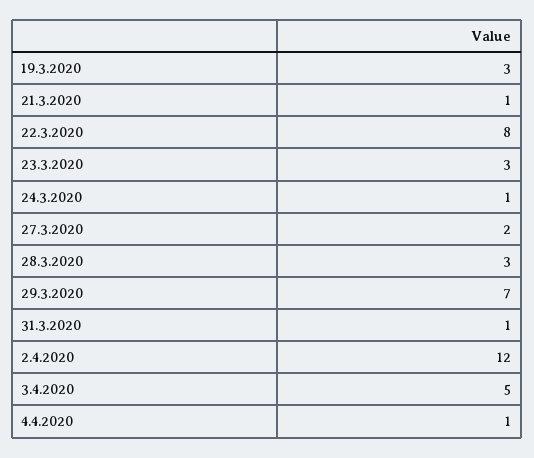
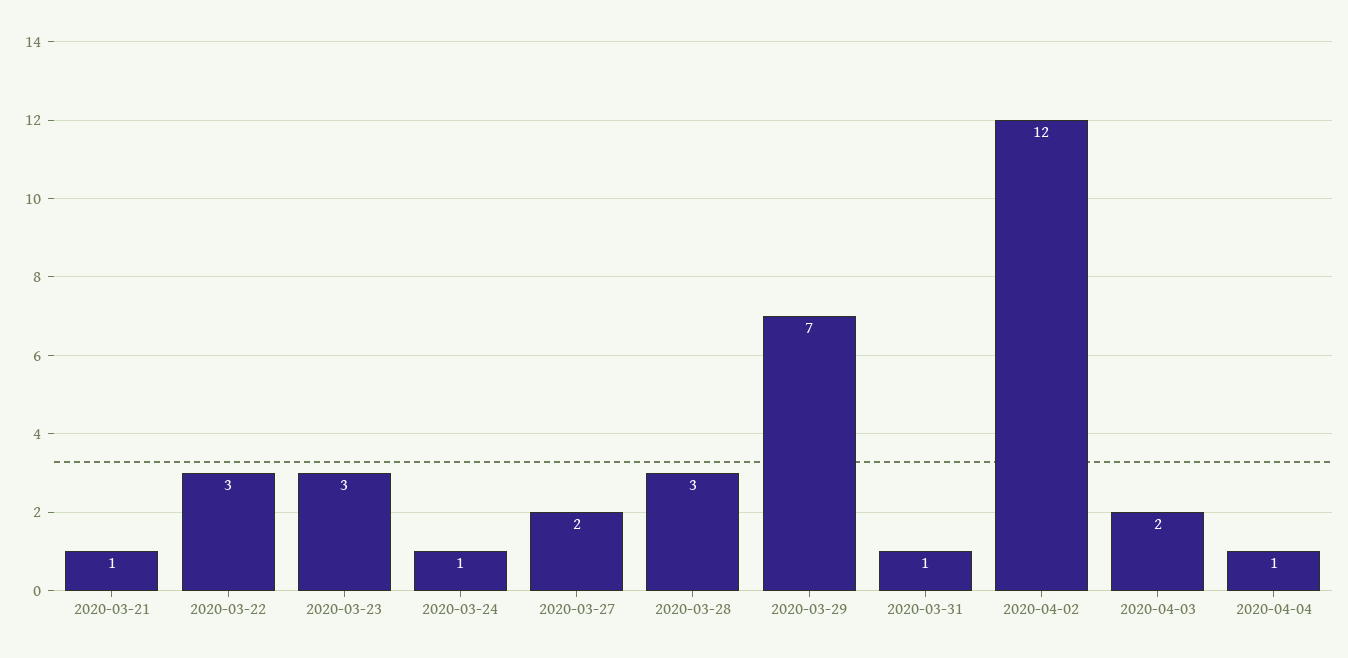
  {
-   "19.3.2020": 3,
    "21.3.2020": 1,
-   "22.3.2020": 8,
+   "22.3.2020": 3,
    "23.3.2020": 3,
    "24.3.2020": 1,
    "27.3.2020": 2,
    "28.3.2020": 3,
    "29.3.2020": 7,
    "31.3.2020": 1,
    "2.4.2020": 12,
-   "3.4.2020": 5,
+   "3.4.2020": 2,
    "4.4.2020": 1
  }

